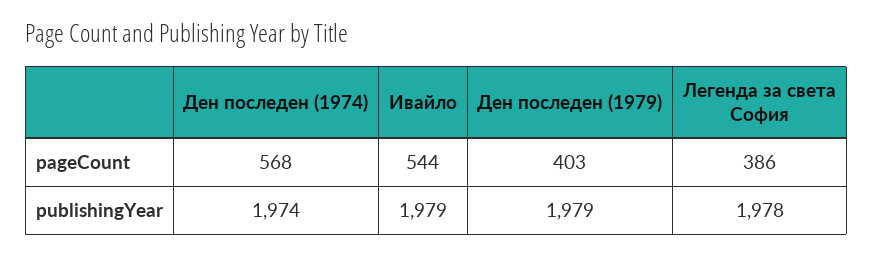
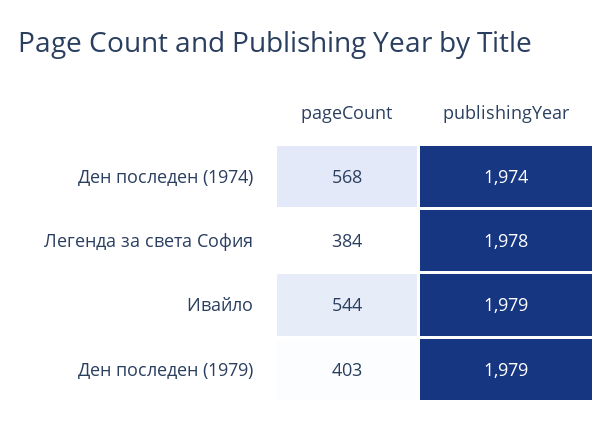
  {
    "Ден последен (1974)": {
      "pageCount": 568,
      "publishingYear": 1974
    },
    "Ивайло": {
      "pageCount": 544,
      "publishingYear": 1979
    },
    "Ден последен (1979)": {
      "pageCount": 403,
      "publishingYear": 1979
    },
    "Легенда за света София": {
-     "pageCount": 386,
+     "pageCount": 384,
      "publishingYear": 1978
    }
  }

